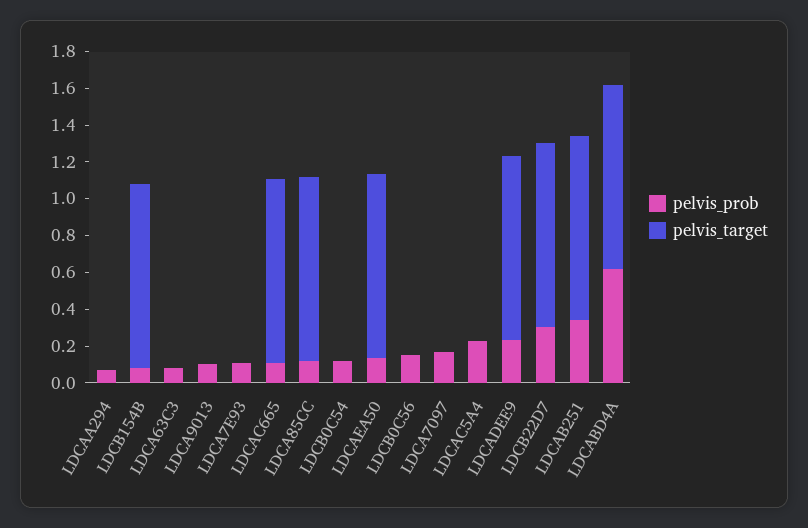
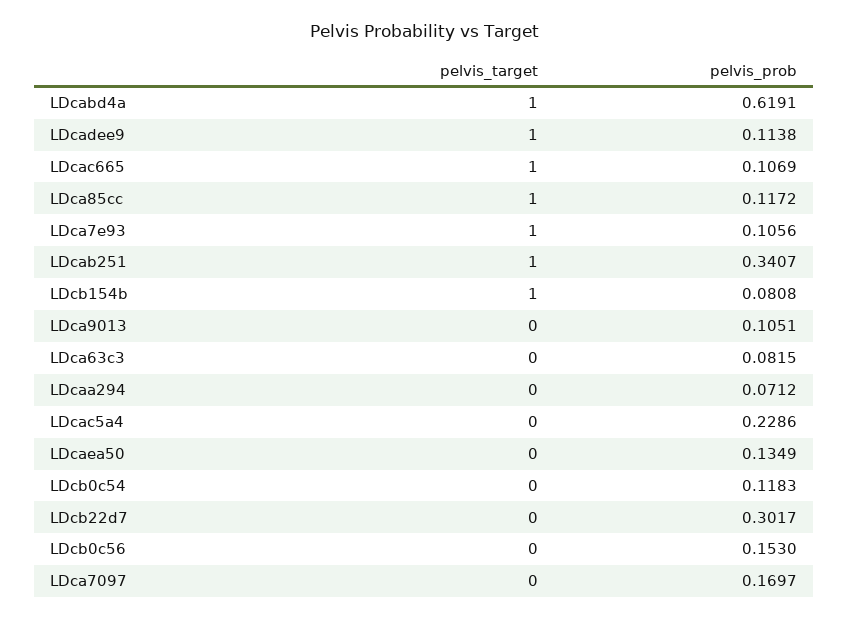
  {
    "pelvis_prob": {
      "LDCAA294": 0.0712,
      "LDCB154B": 0.0808,
      "LDCA63C3": 0.0815,
      "LDCA9013": 0.1051,
      "LDCA7E93": 0.1056,
      "LDCAC665": 0.1069,
      "LDCA85CC": 0.1172,
      "LDCB0C54": 0.1183,
      "LDCAEA50": 0.1349,
      "LDCB0C56": 0.153,
      "LDCA7097": 0.1697,
      "LDCAC5A4": 0.2286,
-     "LDCADEE9": 0.25,
+     "LDCADEE9": 0.1138,
      "LDCB22D7": 0.3017,
      "LDCAB251": 0.3407,
      "LDCABD4A": 0.6191
    },
    "pelvis_target": {
      "LDCAA294": 0,
      "LDCB154B": 1,
      "LDCA63C3": 0,
      "LDCA9013": 0,
-     "LDCA7E93": 0,
+     "LDCA7E93": 1,
      "LDCAC665": 1,
      "LDCA85CC": 1,
      "LDCB0C54": 0,
-     "LDCAEA50": 1,
+     "LDCAEA50": 0,
      "LDCB0C56": 0,
      "LDCA7097": 0,
      "LDCAC5A4": 0,
      "LDCADEE9": 1,
-     "LDCB22D7": 1,
+     "LDCB22D7": 0,
      "LDCAB251": 1,
      "LDCABD4A": 1
    }
  }

